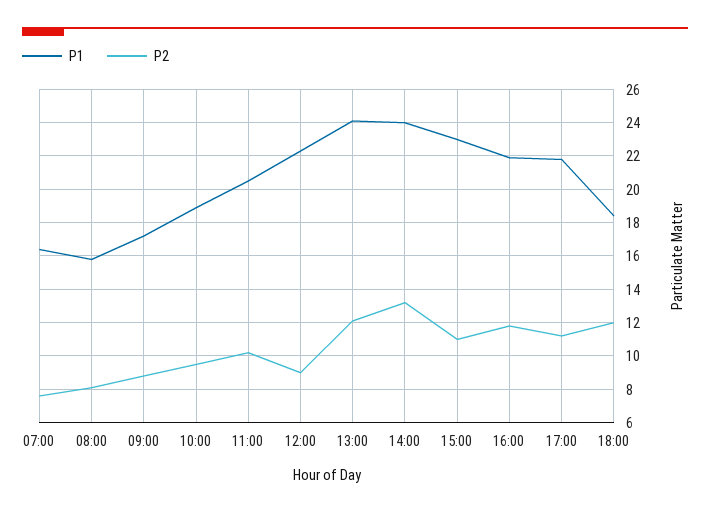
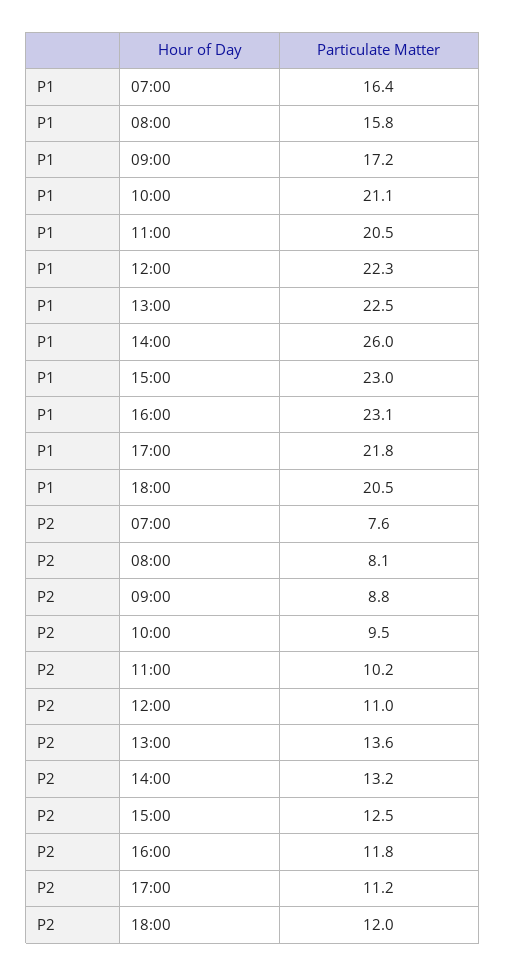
  {
    "P1": {
      "07:00": 16.4,
      "08:00": 15.8,
      "09:00": 17.2,
-     "10:00": 19,
+     "10:00": 21.1,
      "11:00": 20.5,
      "12:00": 22.3,
-     "13:00": 24,
+     "13:00": 22.5,
-     "14:00": 24,
+     "14:00": 26,
      "15:00": 23,
-     "16:00": 22,
+     "16:00": 23.1,
      "17:00": 21.8,
-     "18:00": 18.5
+     "18:00": 20.5
    },
    "P2": {
      "07:00": 7.6,
      "08:00": 8.1,
      "09:00": 8.8,
      "10:00": 9.5,
      "11:00": 10.2,
-     "12:00": 9,
+     "12:00": 11,
-     "13:00": 12,
+     "13:00": 13.6,
      "14:00": 13.2,
-     "15:00": 11,
+     "15:00": 12.5,
      "16:00": 11.8,
      "17:00": 11.2,
      "18:00": 12
    }
  }

